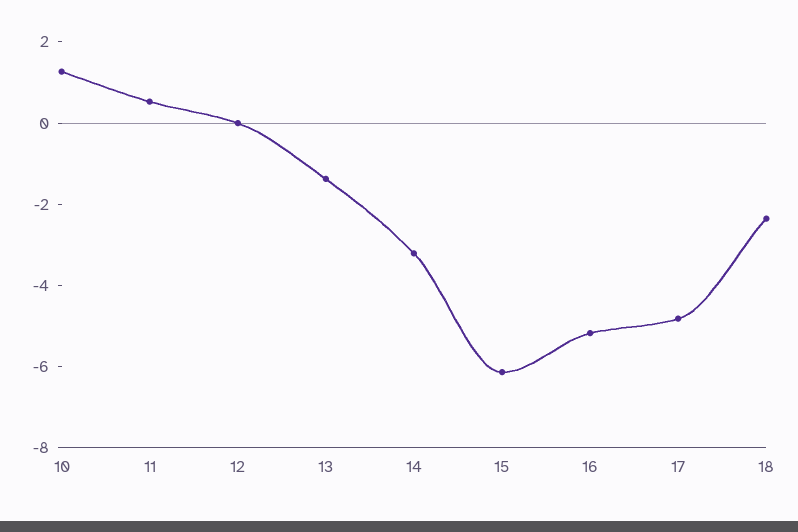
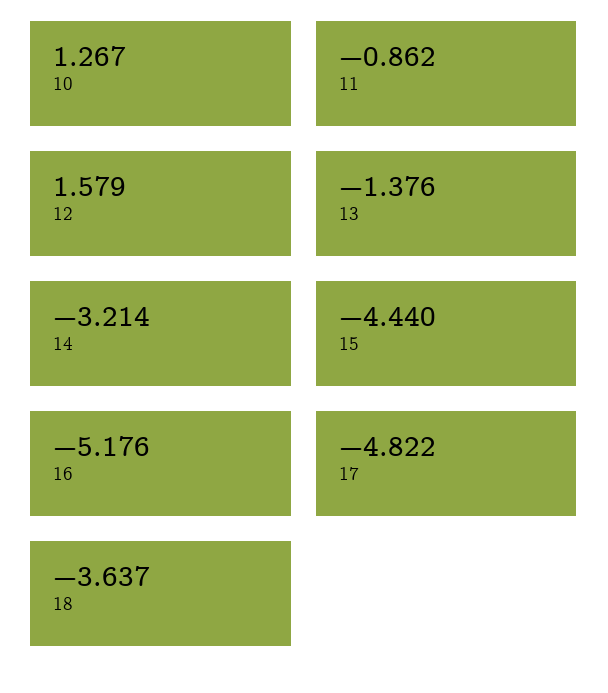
  {
    "10": 1.267,
-   "11": 0.5,
+   "11": -0.862,
-   "12": 0,
+   "12": 1.579,
    "13": -1.376,
    "14": -3.214,
-   "15": -6,
+   "15": -4.44,
    "16": -5.176,
    "17": -4.822,
-   "18": -2.5
+   "18": -3.637
  }

